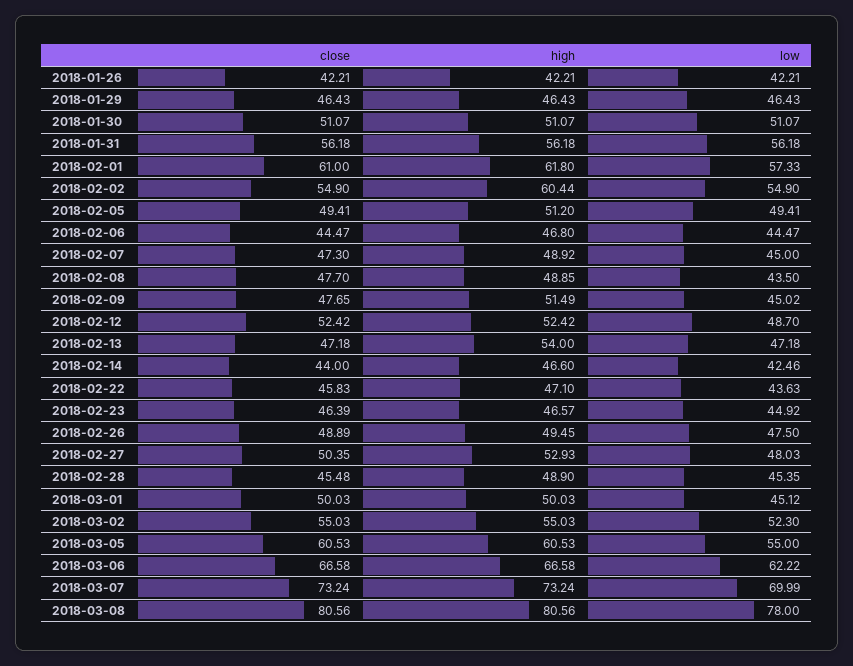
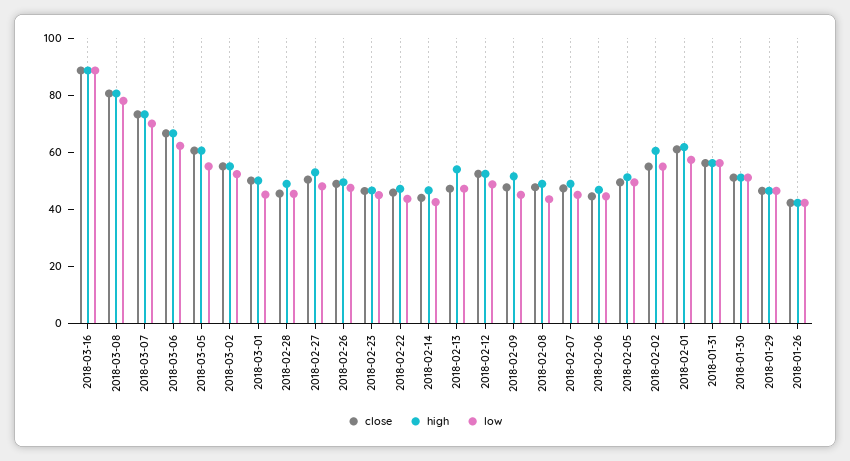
  {
    "close": {
      "2018-01-26": 42.21,
      "2018-01-29": 46.43,
      "2018-01-30": 51.07,
      "2018-01-31": 56.18,
      "2018-02-01": 61,
      "2018-02-02": 54.9,
      "2018-02-05": 49.41,
      "2018-02-06": 44.47,
      "2018-02-07": 47.3,
      "2018-02-08": 47.7,
      "2018-02-09": 47.65,
      "2018-02-12": 52.42,
      "2018-02-13": 47.18,
      "2018-02-14": 44,
      "2018-02-22": 45.83,
      "2018-02-23": 46.39,
      "2018-02-26": 48.89,
      "2018-02-27": 50.35,
      "2018-02-28": 45.48,
      "2018-03-01": 50.03,
      "2018-03-02": 55.03,
      "2018-03-05": 60.53,
      "2018-03-06": 66.58,
      "2018-03-07": 73.24,
-     "2018-03-08": 80.56
+     "2018-03-08": 80.56,
+     "2018-03-16": 90
    },
    "high": {
      "2018-01-26": 42.21,
      "2018-01-29": 46.43,
      "2018-01-30": 51.07,
      "2018-01-31": 56.18,
      "2018-02-01": 61.8,
      "2018-02-02": 60.44,
      "2018-02-05": 51.2,
      "2018-02-06": 46.8,
      "2018-02-07": 48.92,
      "2018-02-08": 48.85,
      "2018-02-09": 51.49,
      "2018-02-12": 52.42,
      "2018-02-13": 54,
      "2018-02-14": 46.6,
      "2018-02-22": 47.1,
      "2018-02-23": 46.57,
      "2018-02-26": 49.45,
      "2018-02-27": 52.93,
      "2018-02-28": 48.9,
      "2018-03-01": 50.03,
      "2018-03-02": 55.03,
      "2018-03-05": 60.53,
      "2018-03-06": 66.58,
      "2018-03-07": 73.24,
-     "2018-03-08": 80.56
+     "2018-03-08": 80.56,
+     "2018-03-16": 90
    },
    "low": {
      "2018-01-26": 42.21,
      "2018-01-29": 46.43,
      "2018-01-30": 51.07,
      "2018-01-31": 56.18,
      "2018-02-01": 57.33,
      "2018-02-02": 54.9,
      "2018-02-05": 49.41,
      "2018-02-06": 44.47,
      "2018-02-07": 45,
      "2018-02-08": 43.5,
      "2018-02-09": 45.02,
      "2018-02-12": 48.7,
      "2018-02-13": 47.18,
      "2018-02-14": 42.46,
      "2018-02-22": 43.63,
      "2018-02-23": 44.92,
      "2018-02-26": 47.5,
      "2018-02-27": 48.03,
      "2018-02-28": 45.35,
      "2018-03-01": 45.12,
      "2018-03-02": 52.3,
      "2018-03-05": 55,
      "2018-03-06": 62.22,
      "2018-03-07": 69.99,
-     "2018-03-08": 78
+     "2018-03-08": 78,
+     "2018-03-16": 90
    }
  }

